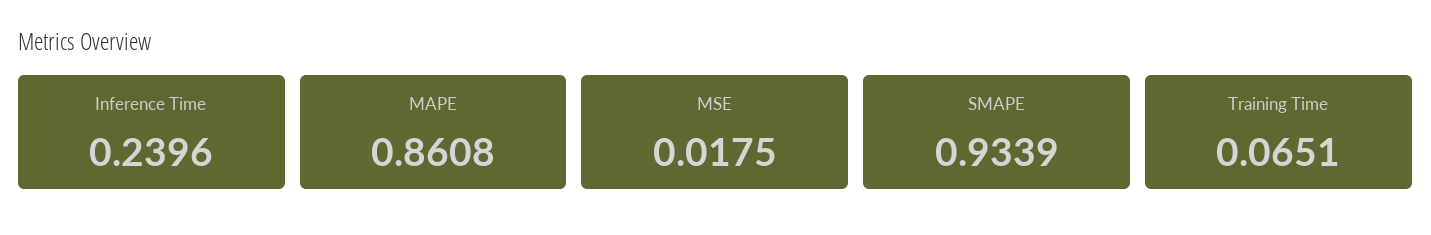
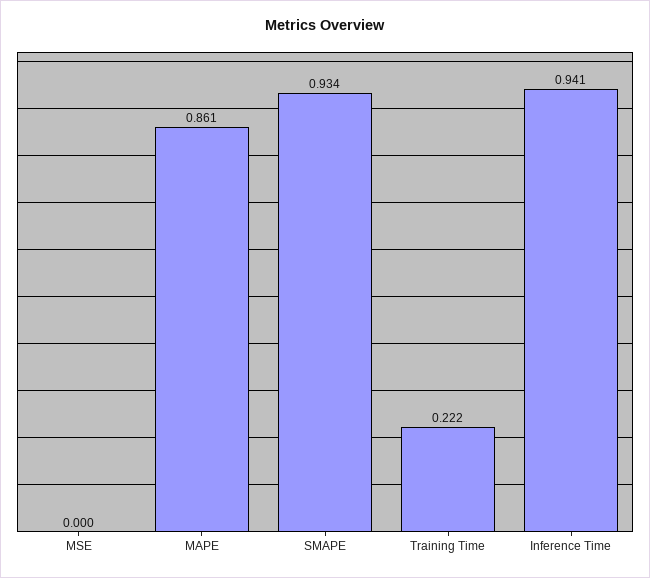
  {
-   "Inference Time": 0.2396,
+   "Inference Time": 0.941,
    "MAPE": 0.8608,
-   "MSE": 0.0175,
+   "MSE": 0,
    "SMAPE": 0.9339,
-   "Training Time": 0.0651
+   "Training Time": 0.222
  }

